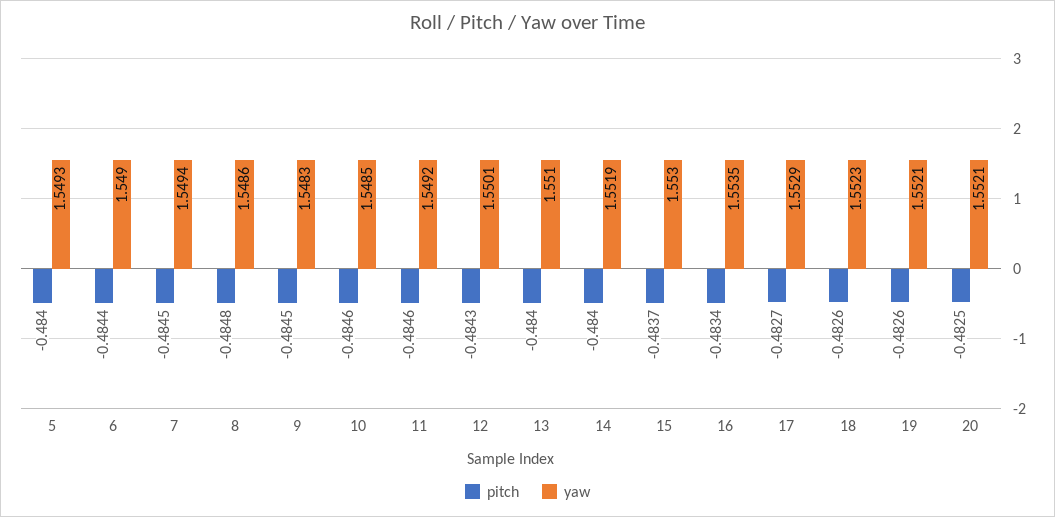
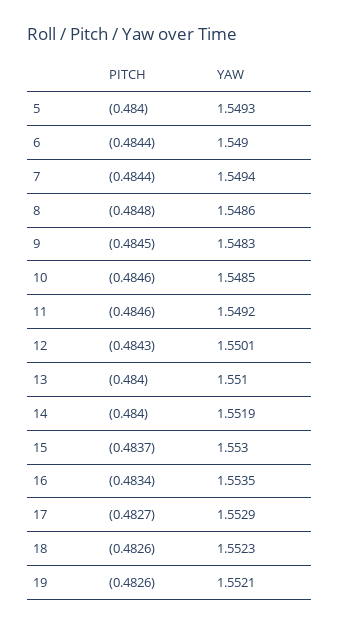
  {
    "pitch": {
      "5": -0.484,
      "6": -0.4844,
-     "7": -0.4845,
+     "7": -0.4844,
      "8": -0.4848,
      "9": -0.4845,
      "10": -0.4846,
      "11": -0.4846,
      "12": -0.4843,
      "13": -0.484,
      "14": -0.484,
      "15": -0.4837,
      "16": -0.4834,
      "17": -0.4827,
      "18": -0.4826,
-     "19": -0.4826,
+     "19": -0.4826
-     "20": -0.4825
    },
    "yaw": {
      "5": 1.5493,
      "6": 1.549,
      "7": 1.5494,
      "8": 1.5486,
      "9": 1.5483,
      "10": 1.5485,
      "11": 1.5492,
      "12": 1.5501,
      "13": 1.551,
      "14": 1.5519,
      "15": 1.553,
      "16": 1.5535,
      "17": 1.5529,
      "18": 1.5523,
-     "19": 1.5521,
+     "19": 1.5521
-     "20": 1.5521
    }
  }

